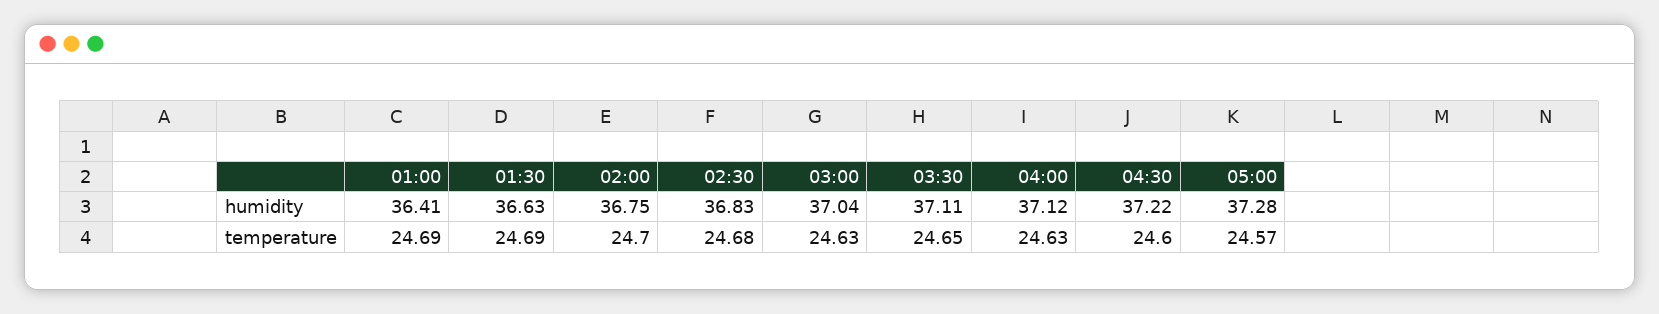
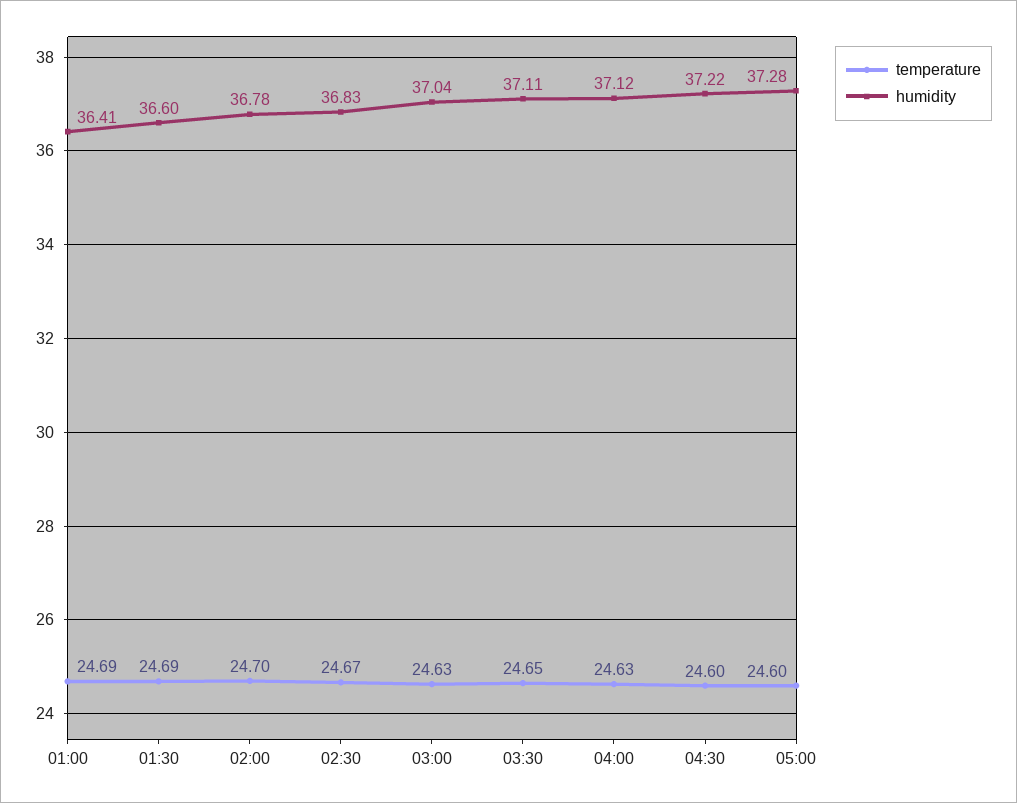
  {
    "humidity": {
      "01:00": 36.41,
-     "01:30": 36.63,
+     "01:30": 36.6,
-     "02:00": 36.75,
+     "02:00": 36.78,
      "02:30": 36.83,
      "03:00": 37.04,
      "03:30": 37.11,
      "04:00": 37.12,
      "04:30": 37.22,
      "05:00": 37.28
    },
    "temperature": {
      "01:00": 24.69,
      "01:30": 24.69,
      "02:00": 24.7,
-     "02:30": 24.68,
+     "02:30": 24.67,
      "03:00": 24.63,
      "03:30": 24.65,
      "04:00": 24.63,
      "04:30": 24.6,
-     "05:00": 24.57
+     "05:00": 24.6
    }
  }

